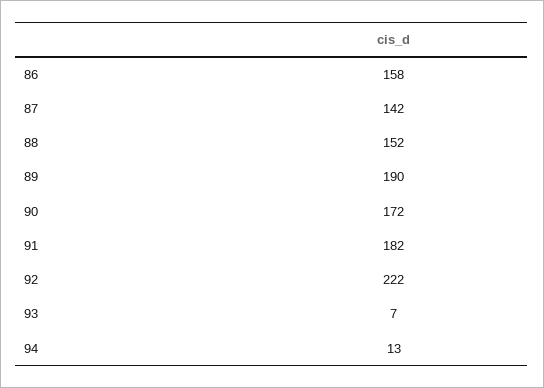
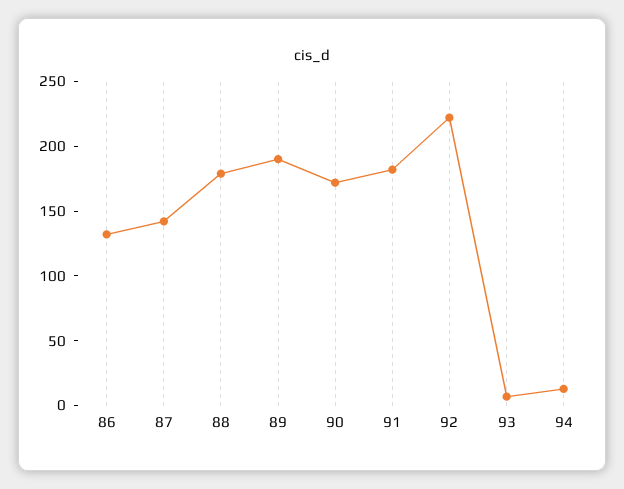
  {
-   "86": 158,
+   "86": 130,
    "87": 142,
-   "88": 152,
+   "88": 180,
    "89": 190,
    "90": 172,
    "91": 182,
    "92": 222,
    "93": 7,
    "94": 13
  }

